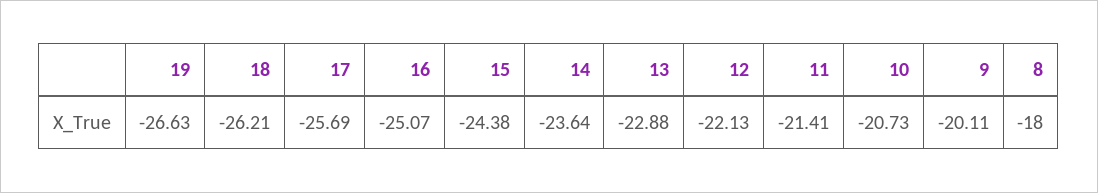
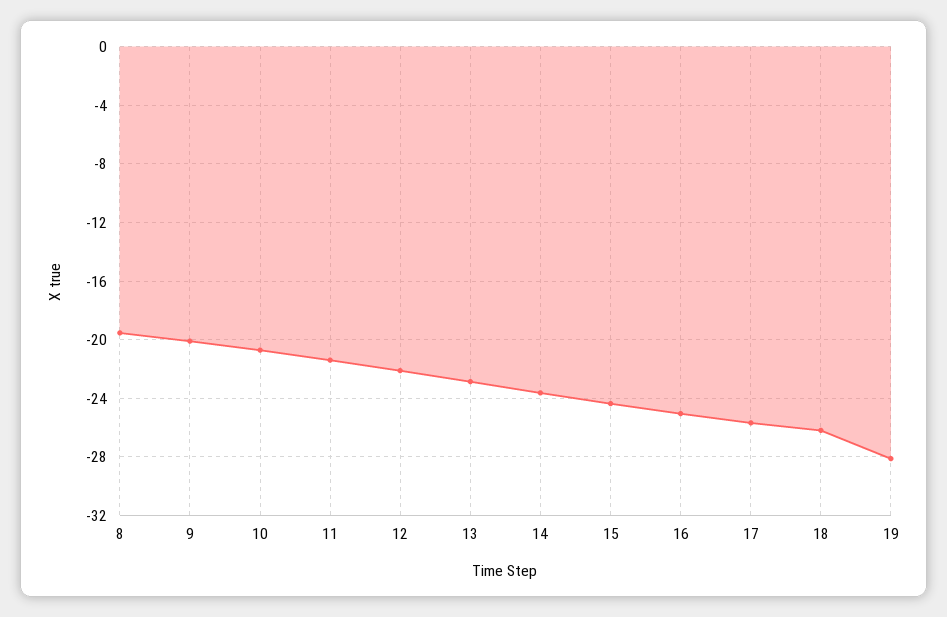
  {
-   "19": -26.63,
+   "19": -28,
    "18": -26.21,
    "17": -25.69,
    "16": -25.07,
    "15": -24.38,
    "14": -23.64,
    "13": -22.88,
    "12": -22.13,
    "11": -21.41,
    "10": -20.73,
    "9": -20.11,
-   "8": -18
+   "8": -19.5
  }

